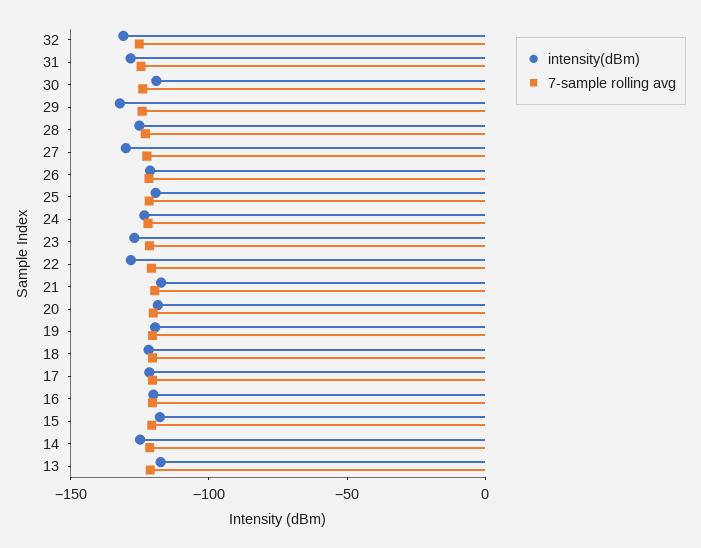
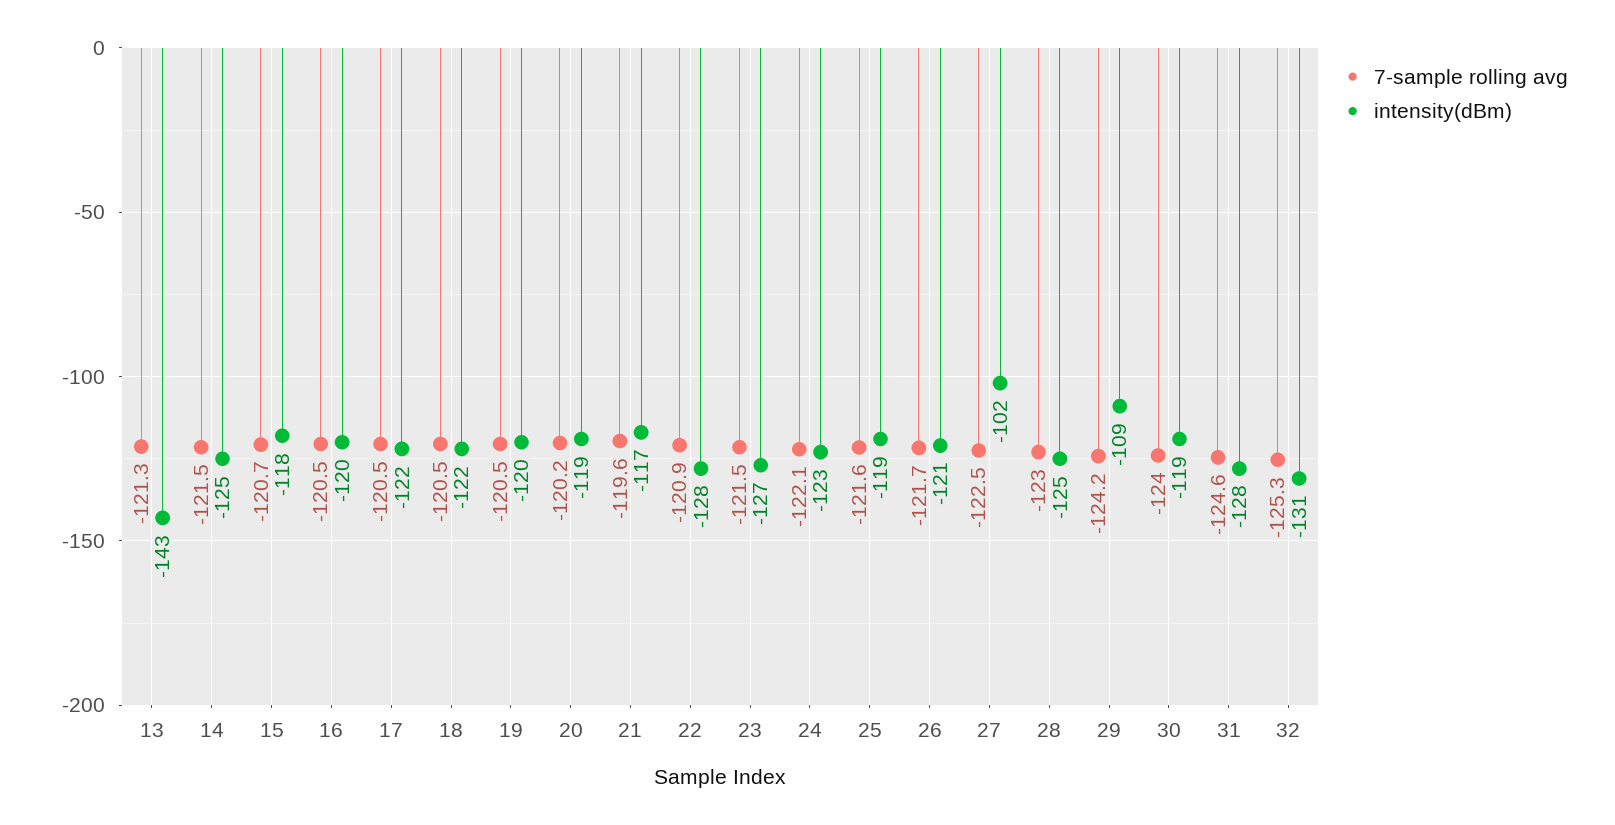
  {
    "intensity(dBm)": {
      "32": -131,
      "31": -128,
      "30": -119,
-     "29": -130,
+     "29": -109,
      "28": -125,
-     "27": -130,
+     "27": -102,
      "26": -121,
      "25": -119,
      "24": -123,
      "23": -127,
      "22": -128,
      "21": -117,
      "20": -119,
      "19": -120,
      "18": -122,
      "17": -122,
      "16": -120,
      "15": -118,
      "14": -125,
-     "13": -120
+     "13": -143
    },
    "7-sample rolling avg": {
      "32": -125.3,
      "31": -124.6,
      "30": -124,
      "29": -124.2,
      "28": -123,
      "27": -122.5,
      "26": -121.7,
      "25": -121.6,
      "24": -122.1,
      "23": -121.5,
      "22": -120.9,
      "21": -119.6,
      "20": -120.2,
      "19": -120.5,
      "18": -120.5,
      "17": -120.5,
      "16": -120.5,
      "15": -120.7,
      "14": -121.5,
      "13": -121.3
    }
  }

